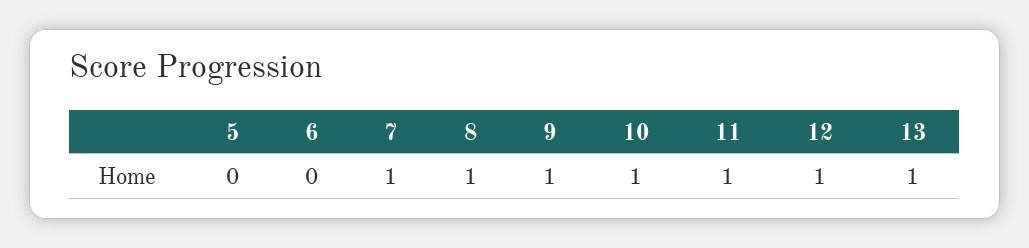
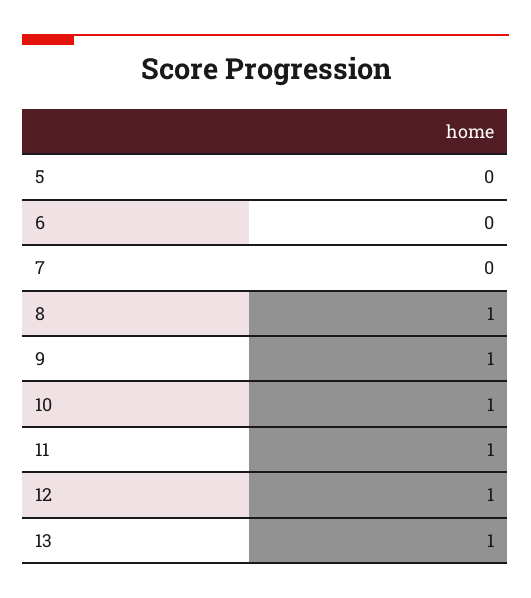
  {
    "5": 0,
    "6": 0,
-   "7": 1,
+   "7": 0,
    "8": 1,
    "9": 1,
    "10": 1,
    "11": 1,
    "12": 1,
    "13": 1
  }

